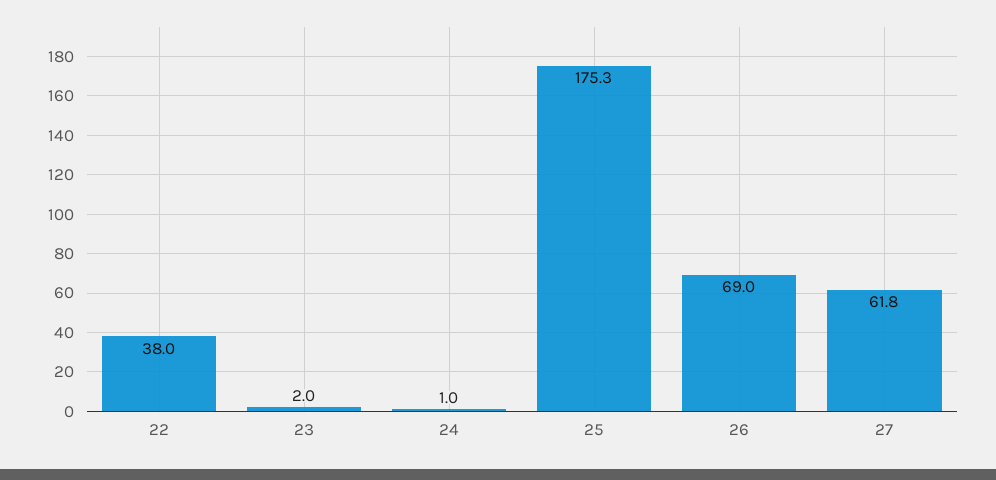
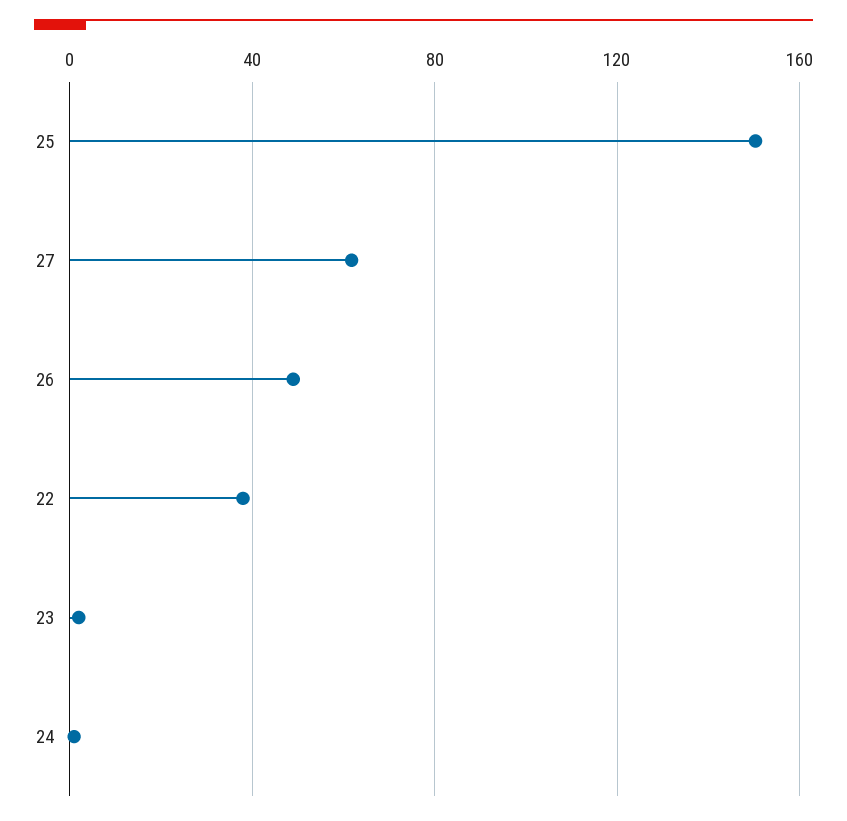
  {
    "22": 38,
    "23": 2,
    "24": 1,
-   "25": 175.3,
+   "25": 150,
-   "26": 69,
+   "26": 50,
    "27": 61.8
  }

